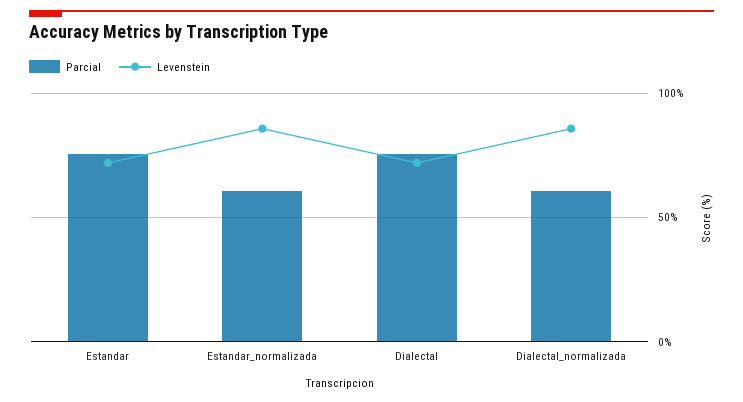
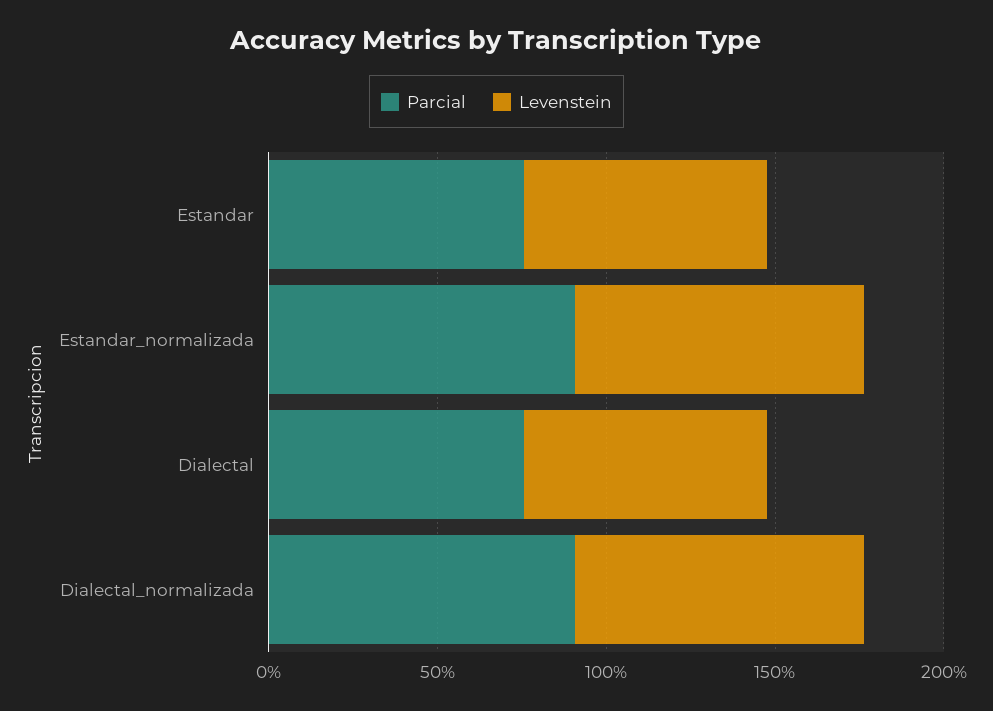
  {
    "Parcial": {
      "Estandar": 75,
-     "Estandar_normalizada": 60,
+     "Estandar_normalizada": 90,
      "Dialectal": 75,
-     "Dialectal_normalizada": 60
+     "Dialectal_normalizada": 90
    },
    "Levenstein": {
      "Estandar": 70,
      "Estandar_normalizada": 85,
      "Dialectal": 70,
      "Dialectal_normalizada": 85
    }
  }

